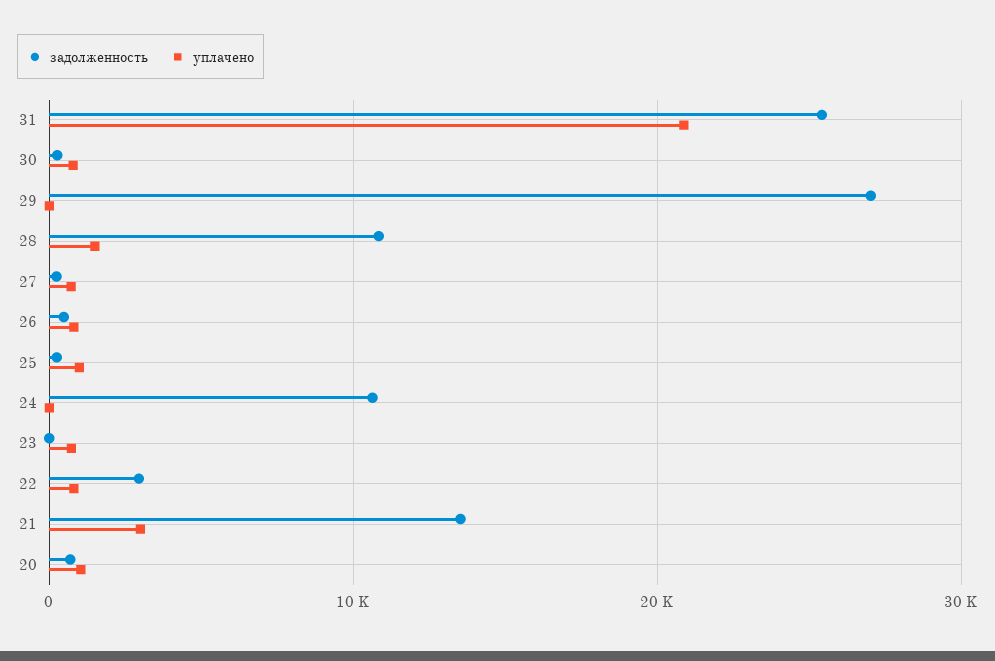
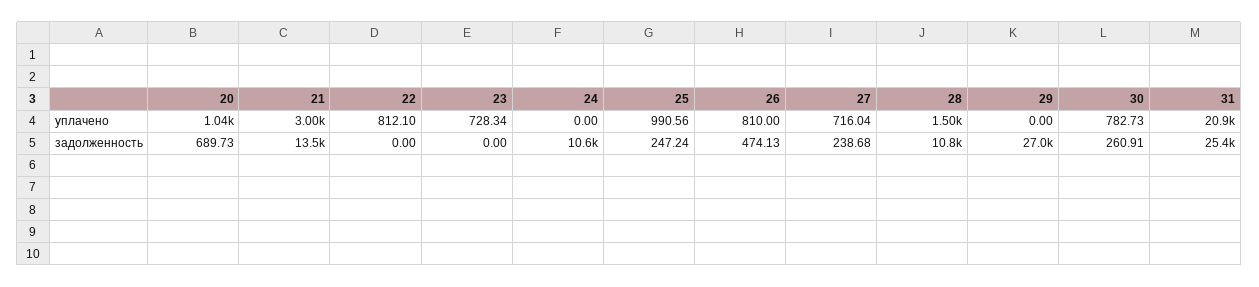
  {
    "задолженность": {
      "31": 25400,
      "30": 260.91,
      "29": 27000,
      "28": 10800,
      "27": 238.68,
      "26": 474.13,
      "25": 247.24,
      "24": 10600,
      "23": 0,
-     "22": 3000,
+     "22": 0,
      "21": 13500,
      "20": 689.73
    },
    "уплачено": {
      "31": 20900,
      "30": 782.73,
      "29": 0,
      "28": 1500,
      "27": 716.04,
      "26": 810,
      "25": 990.56,
      "24": 0,
      "23": 728.34,
      "22": 812.1,
      "21": 3000,
      "20": 1040
    }
  }

